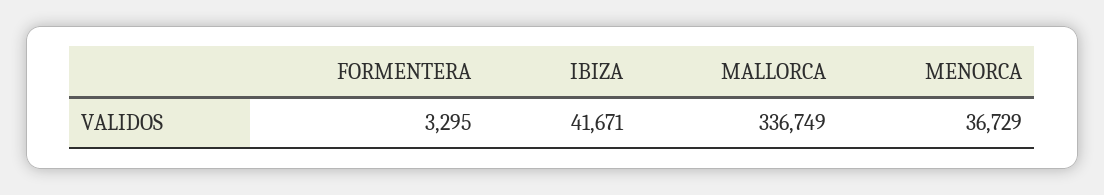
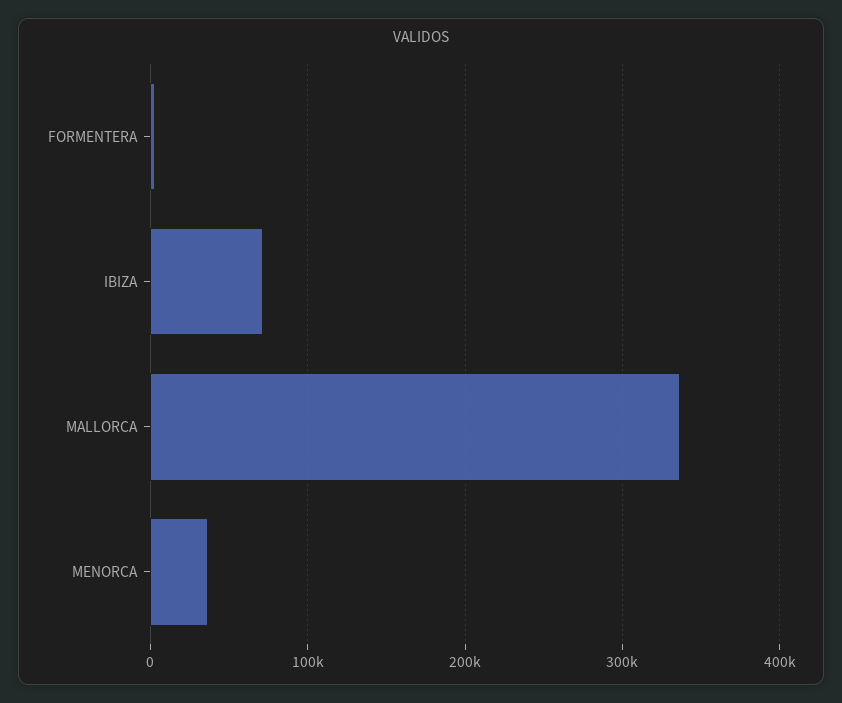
  {
    "FORMENTERA": 3295,
-   "IBIZA": 41671,
+   "IBIZA": 70000,
    "MALLORCA": 336749,
    "MENORCA": 36729
  }

